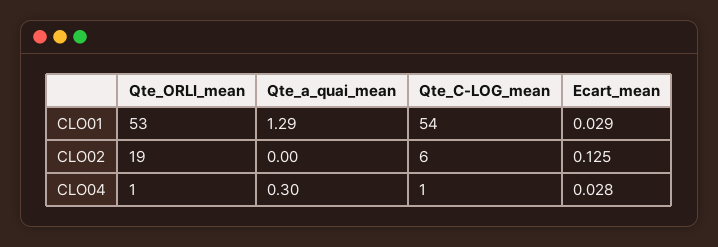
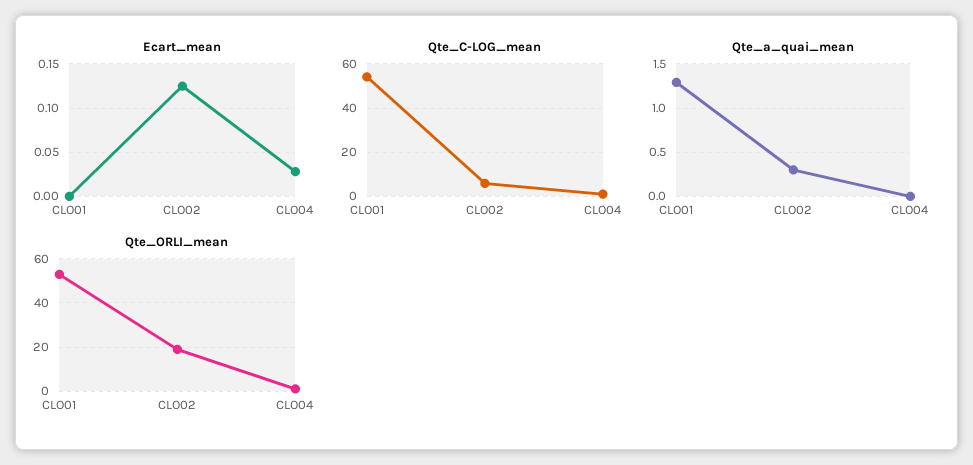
  {
    "Qte_ORLI_mean": {
      "CLO01": 53,
      "CLO02": 19,
      "CLO04": 1
    },
    "Qte_a_quai_mean": {
      "CLO01": 1.29,
-     "CLO02": 0,
+     "CLO02": 0.3,
-     "CLO04": 0.3
+     "CLO04": 0
    },
    "Qte_C-LOG_mean": {
      "CLO01": 54,
      "CLO02": 6,
      "CLO04": 1
    },
    "Ecart_mean": {
-     "CLO01": 0.029,
+     "CLO01": 0,
      "CLO02": 0.125,
      "CLO04": 0.028
    }
  }

